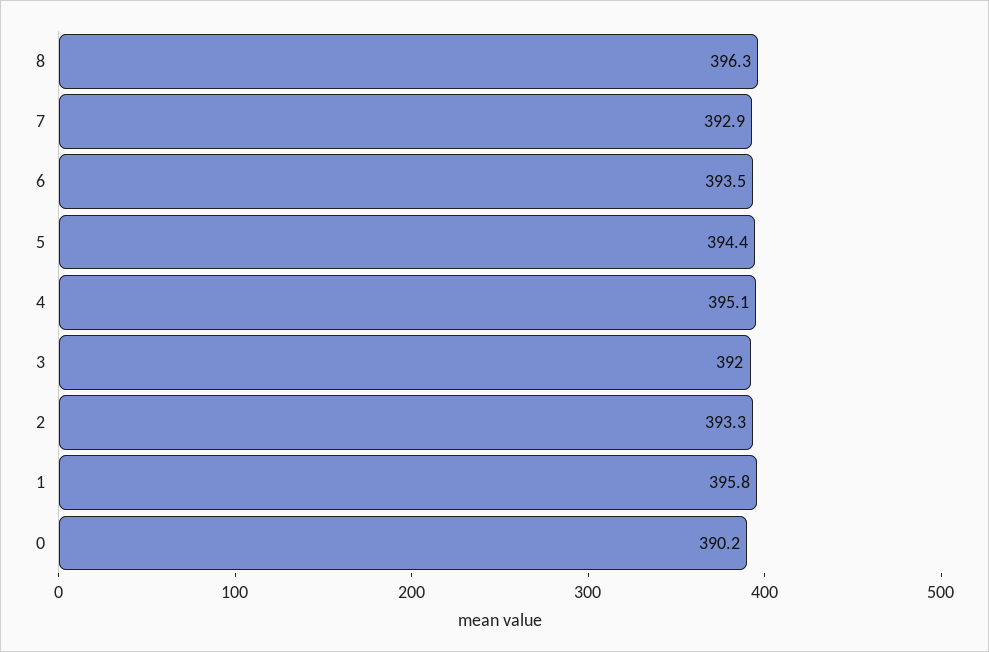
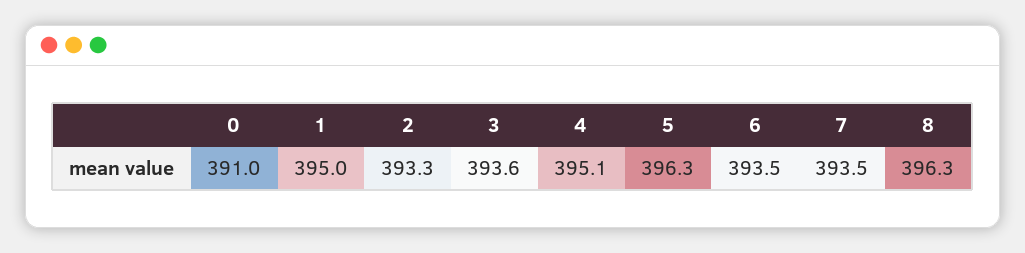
  {
    "8": 396.3,
-   "7": 392.9,
+   "7": 393.5,
    "6": 393.5,
-   "5": 394.4,
+   "5": 396.3,
    "4": 395.1,
-   "3": 392,
+   "3": 393.6,
    "2": 393.3,
-   "1": 395.8,
+   "1": 395,
-   "0": 390.2
+   "0": 391
  }

